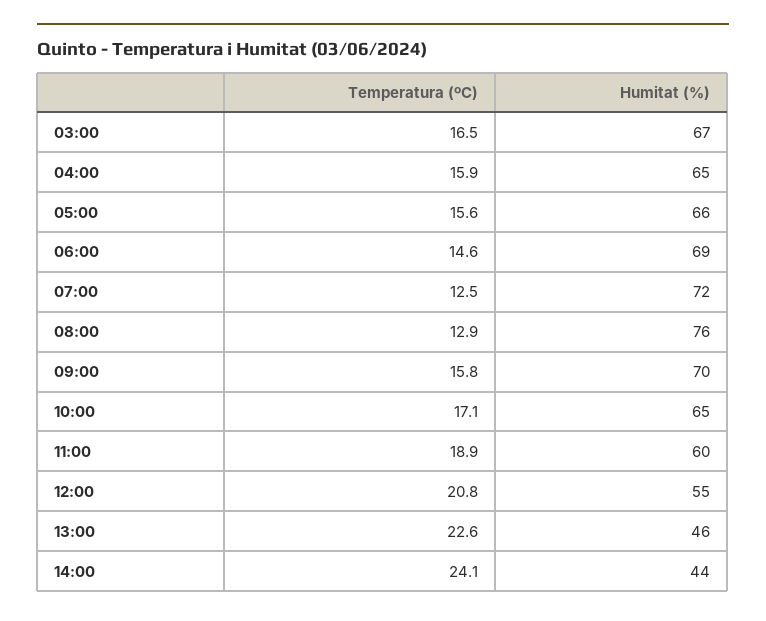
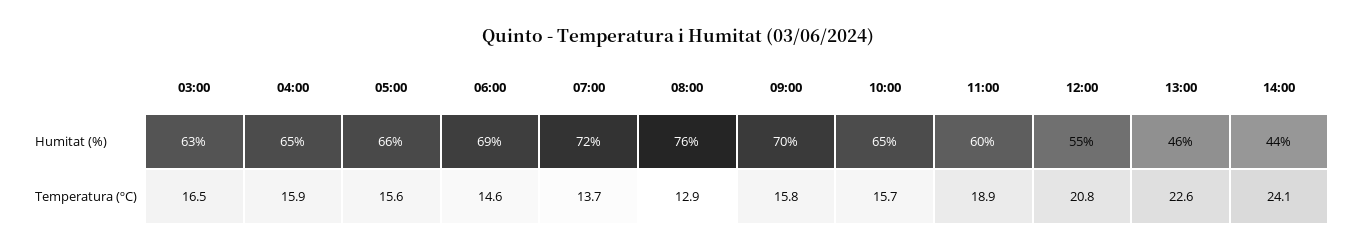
  {
    "Temperatura (ºC)": {
      "03:00": 16.5,
      "04:00": 15.9,
      "05:00": 15.6,
      "06:00": 14.6,
-     "07:00": 12.5,
+     "07:00": 13.7,
      "08:00": 12.9,
      "09:00": 15.8,
-     "10:00": 17.1,
+     "10:00": 15.7,
      "11:00": 18.9,
      "12:00": 20.8,
      "13:00": 22.6,
      "14:00": 24.1
    },
    "Humitat (%)": {
-     "03:00": 67,
+     "03:00": 63,
      "04:00": 65,
      "05:00": 66,
      "06:00": 69,
      "07:00": 72,
      "08:00": 76,
      "09:00": 70,
      "10:00": 65,
      "11:00": 60,
      "12:00": 55,
      "13:00": 46,
      "14:00": 44
    }
  }

